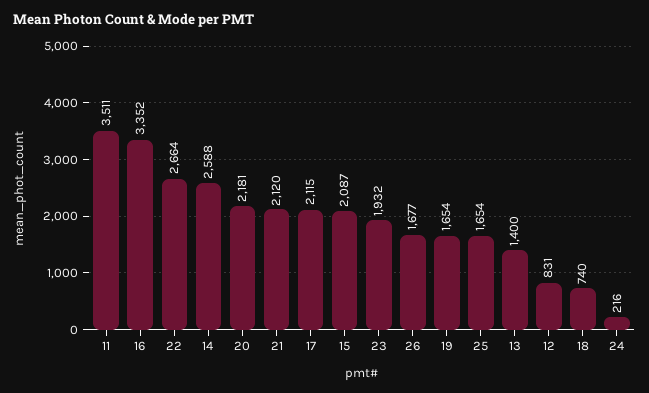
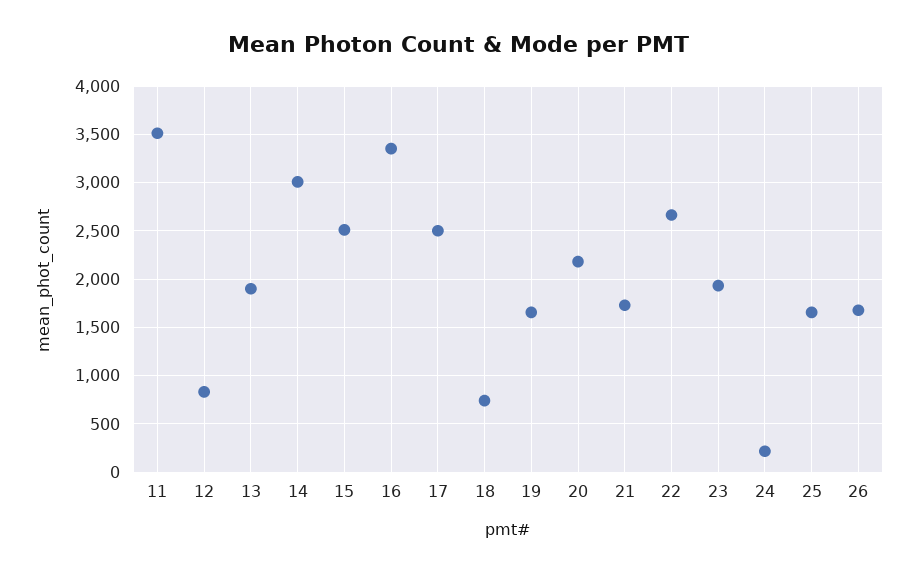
  {
    "11": 3511,
    "16": 3352,
    "22": 2664,
-   "14": 2588,
+   "14": 3000,
    "20": 2181,
-   "21": 2120,
+   "21": 1700,
-   "17": 2115,
+   "17": 2500,
-   "15": 2087,
+   "15": 2500,
    "23": 1932,
    "26": 1677,
    "19": 1654,
    "25": 1654,
-   "13": 1400,
+   "13": 1900,
    "12": 831,
    "18": 740,
    "24": 216
  }

